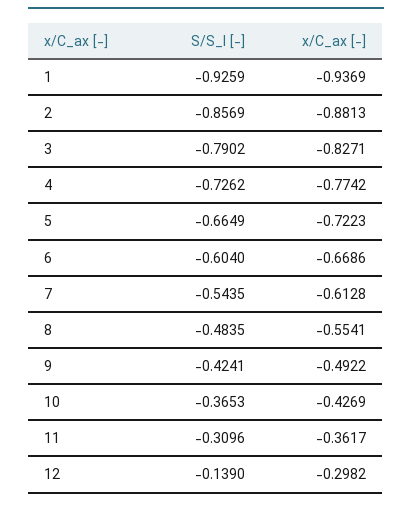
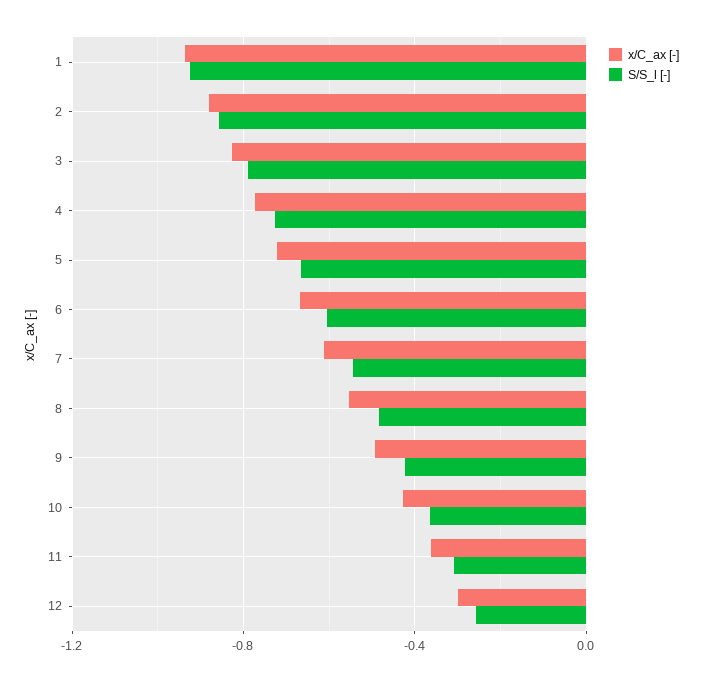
  {
    "S/S_l [-]": {
      "1": -0.9259,
      "2": -0.8569,
      "3": -0.7902,
      "4": -0.7262,
      "5": -0.6649,
      "6": -0.604,
      "7": -0.5435,
      "8": -0.4835,
      "9": -0.4241,
      "10": -0.3653,
      "11": -0.3096,
-     "12": -0.139
+     "12": -0.25
    },
    "x/C_ax [-]": {
      "1": -0.9369,
      "2": -0.8813,
      "3": -0.8271,
      "4": -0.7742,
      "5": -0.7223,
      "6": -0.6686,
      "7": -0.6128,
      "8": -0.5541,
      "9": -0.4922,
      "10": -0.4269,
      "11": -0.3617,
      "12": -0.2982
    }
  }

